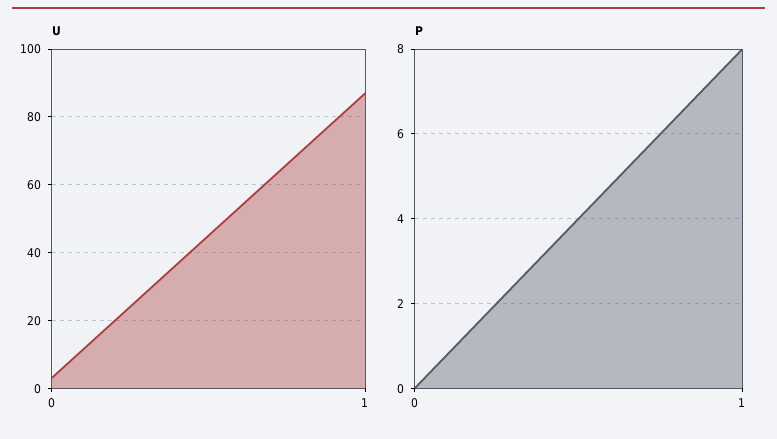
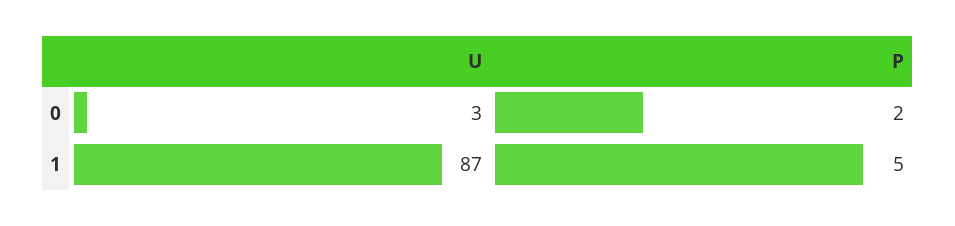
  {
    "U": {
      "0": 3,
      "1": 87
    },
    "P": {
-     "0": 0,
+     "0": 2,
-     "1": 8
+     "1": 5
    }
  }

